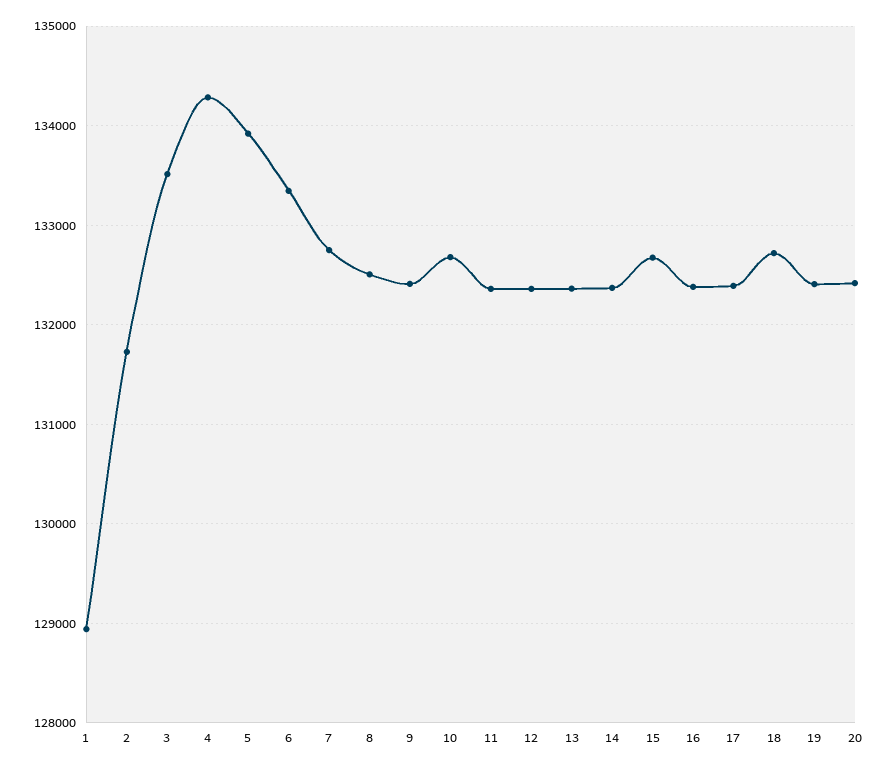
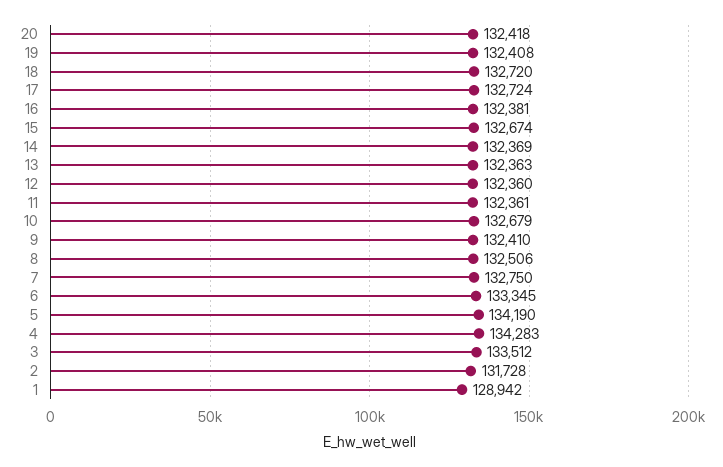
  {
    "1": 128942,
    "2": 131728,
    "3": 133512,
    "4": 134283,
-   "5": 133900,
+   "5": 134190,
    "6": 133345,
    "7": 132750,
    "8": 132506,
    "9": 132410,
    "10": 132679,
    "11": 132361,
    "12": 132360,
    "13": 132363,
    "14": 132369,
    "15": 132674,
    "16": 132381,
-   "17": 132400,
+   "17": 132724,
    "18": 132720,
    "19": 132408,
    "20": 132418
  }

